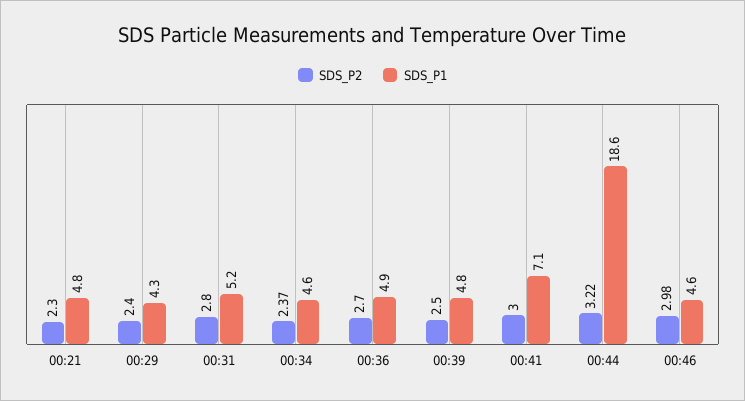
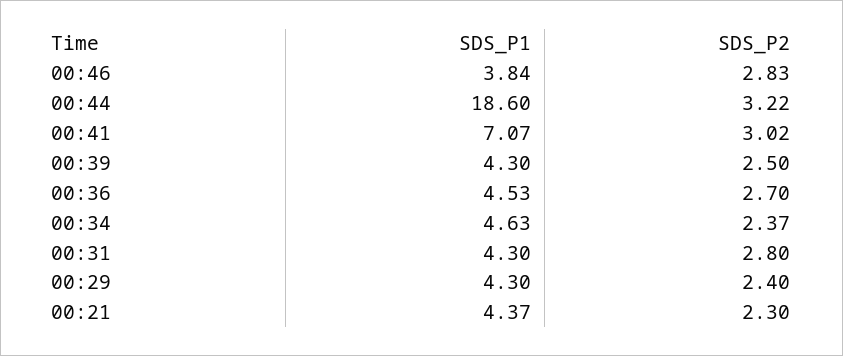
  {
    "SDS_P2": {
      "00:21": 2.3,
      "00:29": 2.4,
      "00:31": 2.8,
      "00:34": 2.37,
      "00:36": 2.7,
      "00:39": 2.5,
-     "00:41": 3,
+     "00:41": 3.02,
      "00:44": 3.22,
-     "00:46": 2.98
+     "00:46": 2.83
    },
    "SDS_P1": {
-     "00:21": 4.8,
+     "00:21": 4.37,
      "00:29": 4.3,
-     "00:31": 5.2,
+     "00:31": 4.3,
      "00:34": 4.63,
-     "00:36": 4.9,
+     "00:36": 4.53,
-     "00:39": 4.8,
+     "00:39": 4.3,
      "00:41": 7.07,
      "00:44": 18.6,
-     "00:46": 4.6
+     "00:46": 3.84
    }
  }

